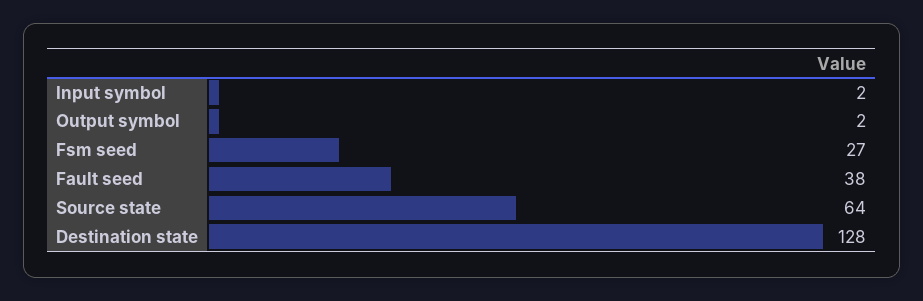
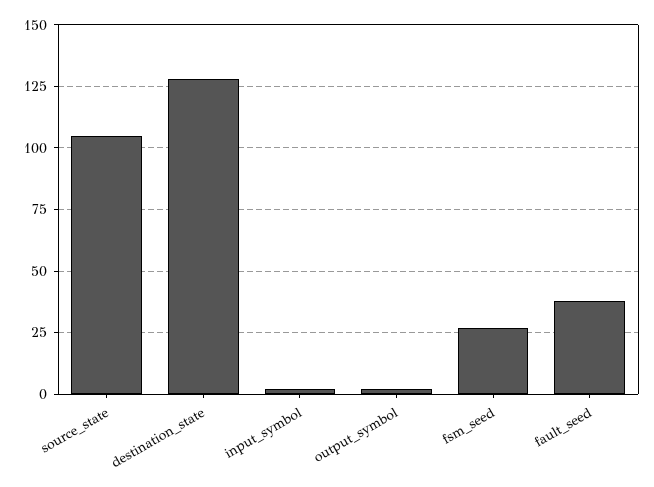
  {
    "Input symbol": 2,
    "Output symbol": 2,
    "Fsm seed": 27,
    "Fault seed": 38,
-   "Source state": 64,
+   "Source state": 105,
    "Destination state": 128
  }

